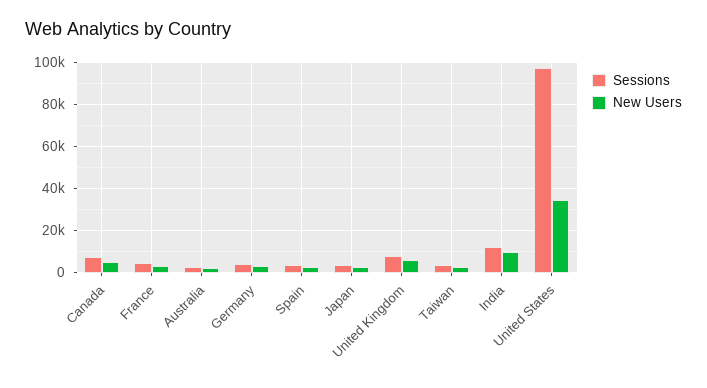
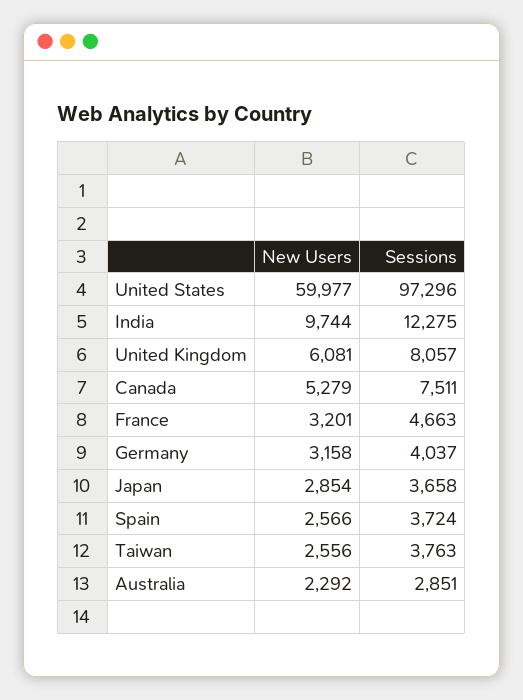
  {
    "Sessions": {
      "Canada": 7511,
      "France": 4663,
      "Australia": 2851,
      "Germany": 4037,
      "Spain": 3724,
      "Japan": 3658,
      "United Kingdom": 8057,
      "Taiwan": 3763,
      "India": 12275,
      "United States": 97296
    },
    "New Users": {
      "Canada": 5279,
      "France": 3201,
      "Australia": 2292,
      "Germany": 3158,
      "Spain": 2566,
      "Japan": 2854,
      "United Kingdom": 6081,
      "Taiwan": 2556,
      "India": 9744,
-     "United States": 35000
+     "United States": 59977
    }
  }

